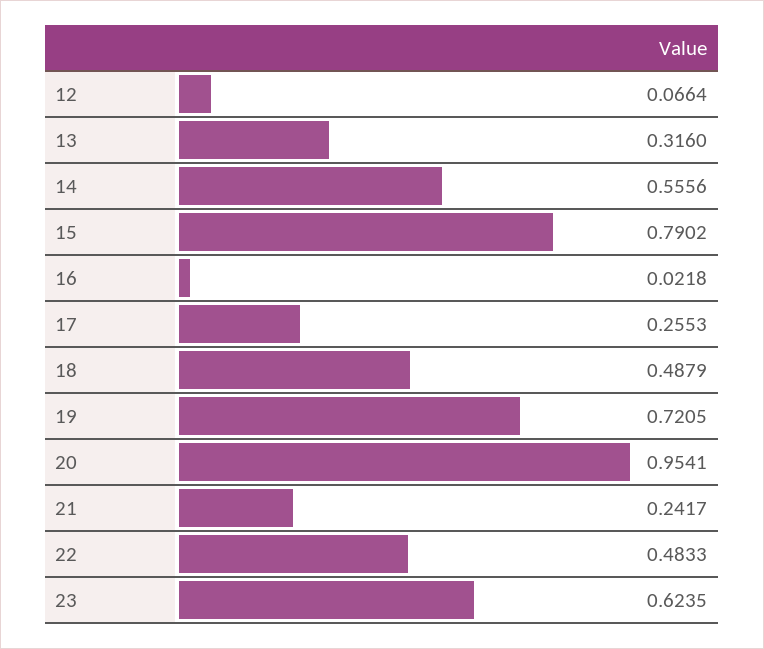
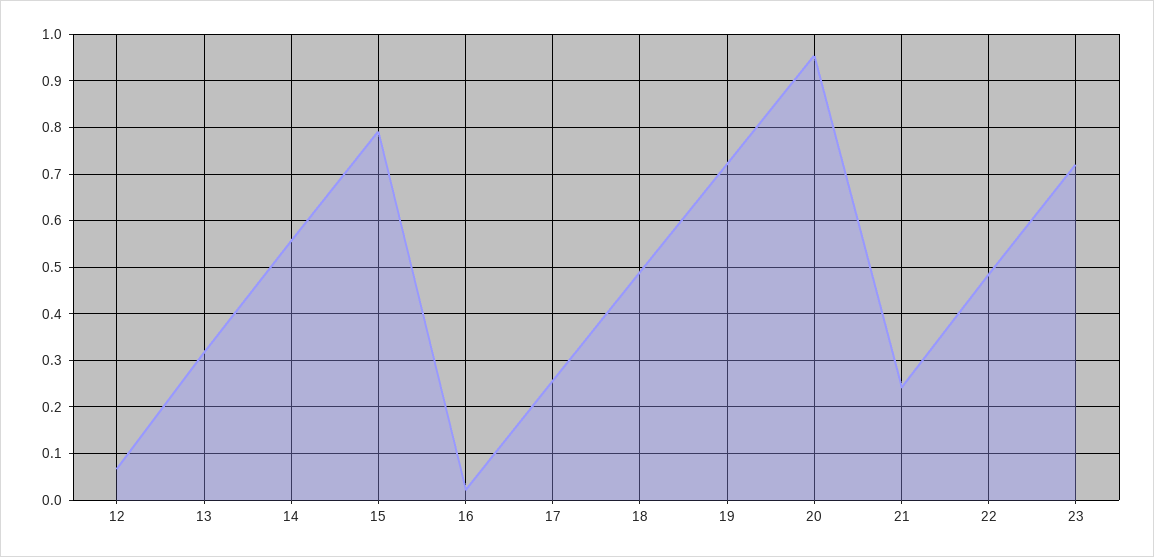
  {
    "12": 0.0664,
    "13": 0.316,
    "14": 0.5556,
    "15": 0.7902,
    "16": 0.0218,
    "17": 0.2553,
    "18": 0.4879,
    "19": 0.7205,
    "20": 0.9541,
    "21": 0.2417,
    "22": 0.4833,
-   "23": 0.6235
+   "23": 0.72
  }

